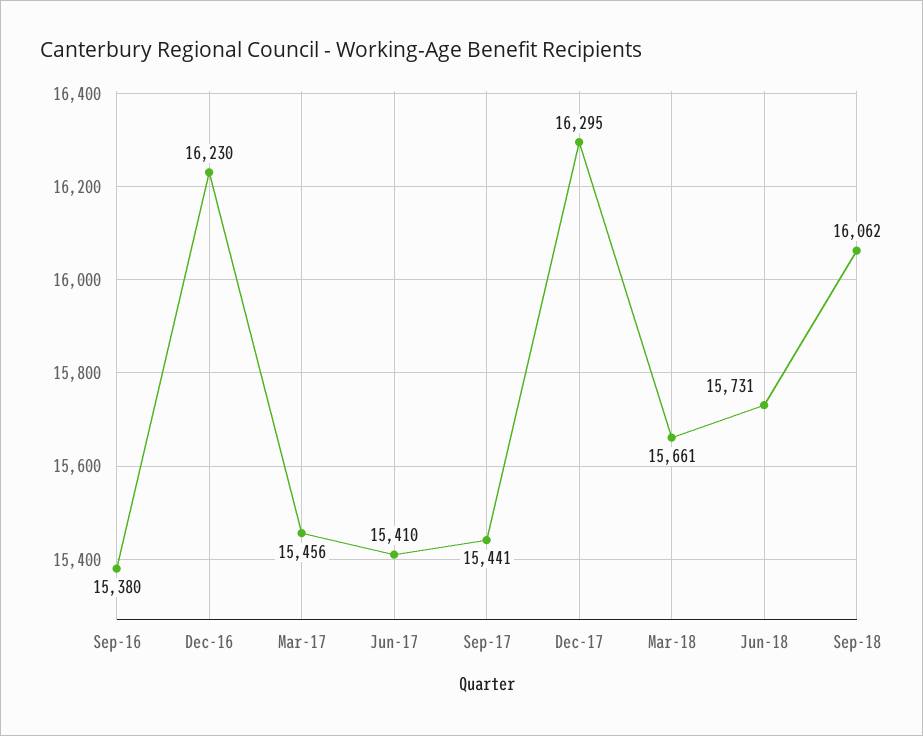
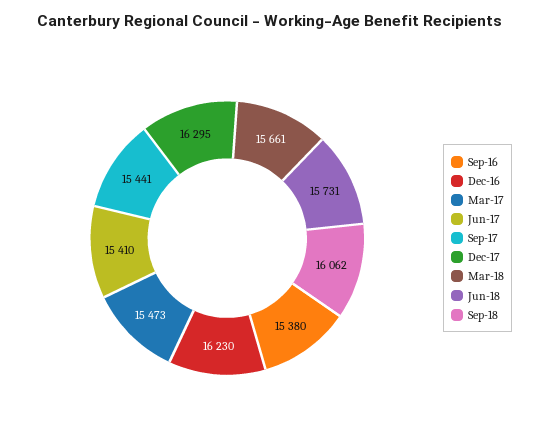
  {
    "Sep-16": 15380,
    "Dec-16": 16230,
-   "Mar-17": 15456,
+   "Mar-17": 15473,
    "Jun-17": 15410,
    "Sep-17": 15441,
    "Dec-17": 16295,
    "Mar-18": 15661,
    "Jun-18": 15731,
    "Sep-18": 16062
  }

